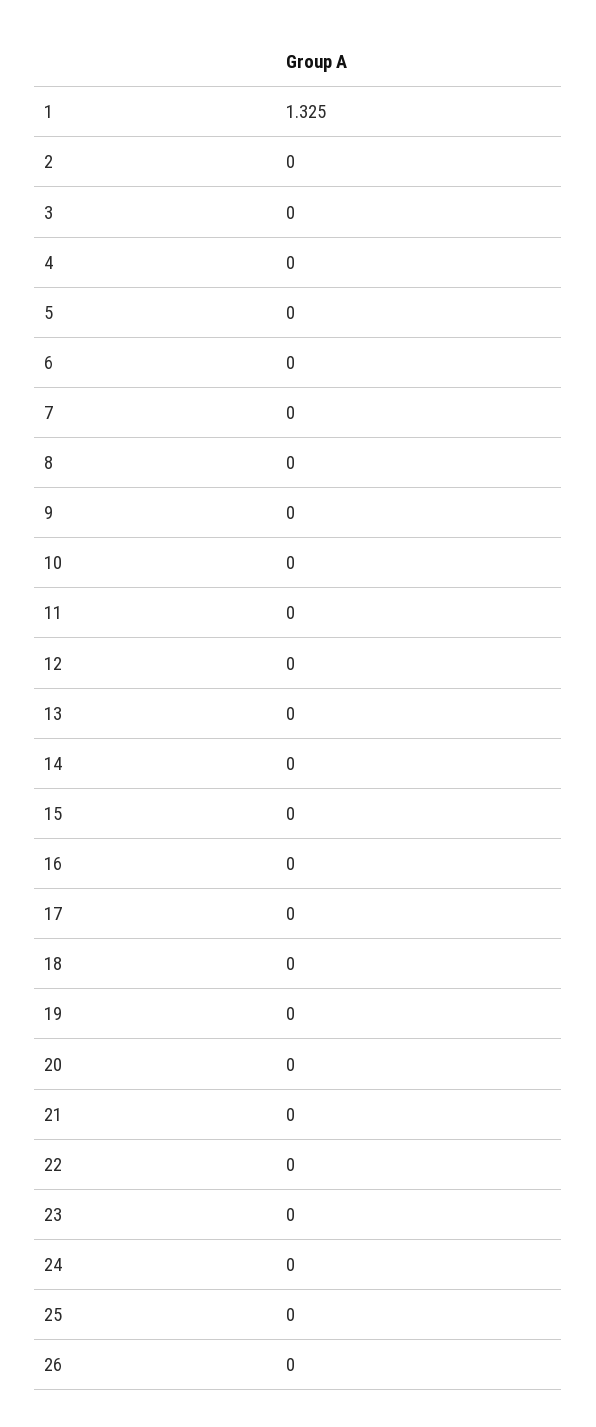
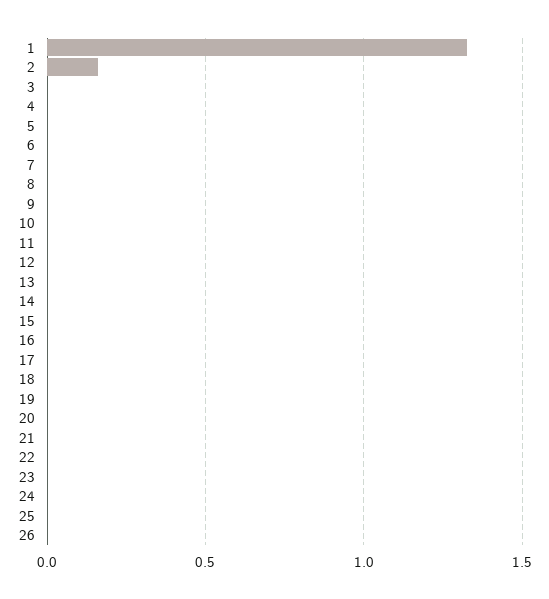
  {
    "1": 1.325,
-   "2": 0,
+   "2": 0.15,
    "3": 0,
    "4": 0,
    "5": 0,
    "6": 0,
    "7": 0,
    "8": 0,
    "9": 0,
    "10": 0,
    "11": 0,
    "12": 0,
    "13": 0,
    "14": 0,
    "15": 0,
    "16": 0,
    "17": 0,
    "18": 0,
    "19": 0,
    "20": 0,
    "21": 0,
    "22": 0,
    "23": 0,
    "24": 0,
    "25": 0,
    "26": 0
  }

